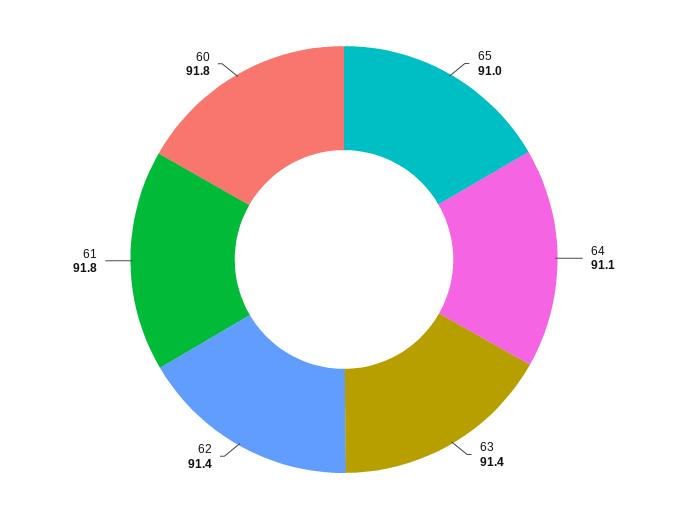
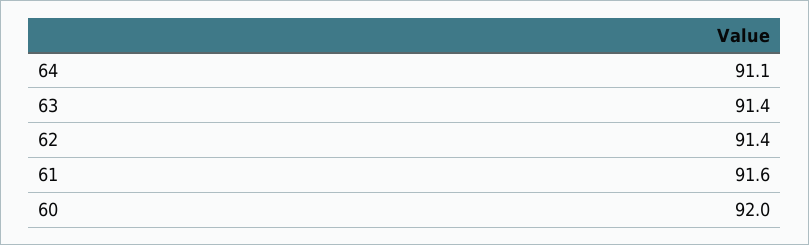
  {
-   "65": 91,
    "64": 91.1,
    "63": 91.4,
    "62": 91.4,
-   "61": 91.8,
+   "61": 91.6,
-   "60": 91.8
+   "60": 92
  }

